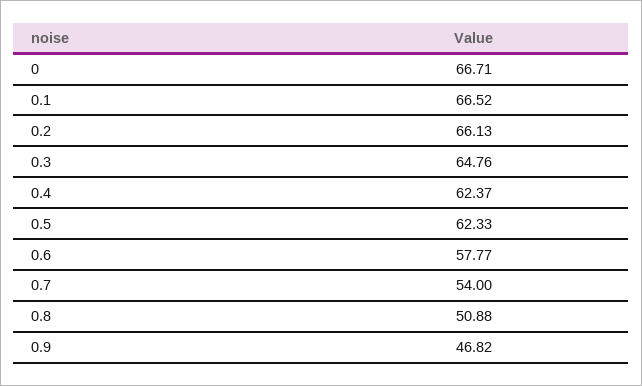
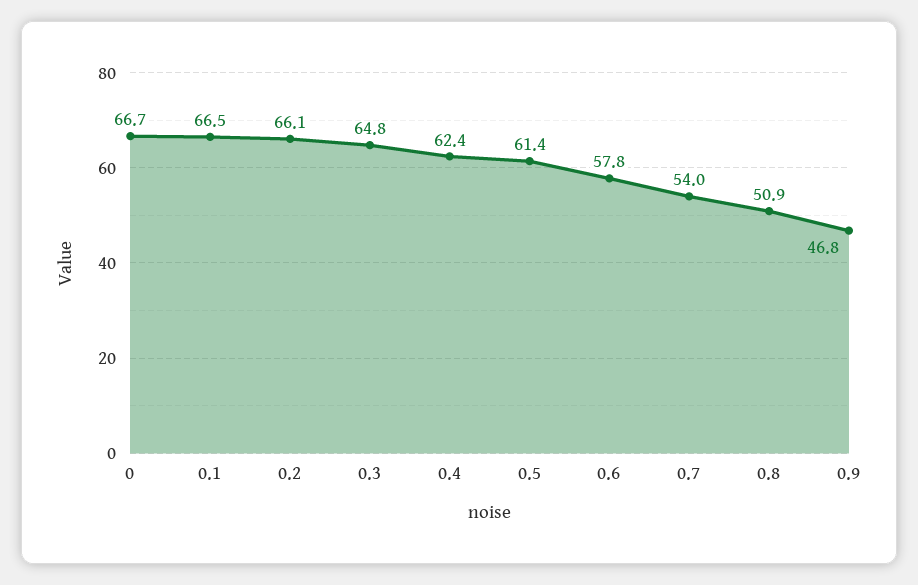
  {
    "0": 66.71,
    "0.1": 66.52,
    "0.2": 66.13,
    "0.3": 64.76,
    "0.4": 62.37,
-   "0.5": 62.33,
+   "0.5": 61.4,
    "0.6": 57.77,
    "0.7": 54,
    "0.8": 50.88,
    "0.9": 46.82
  }

